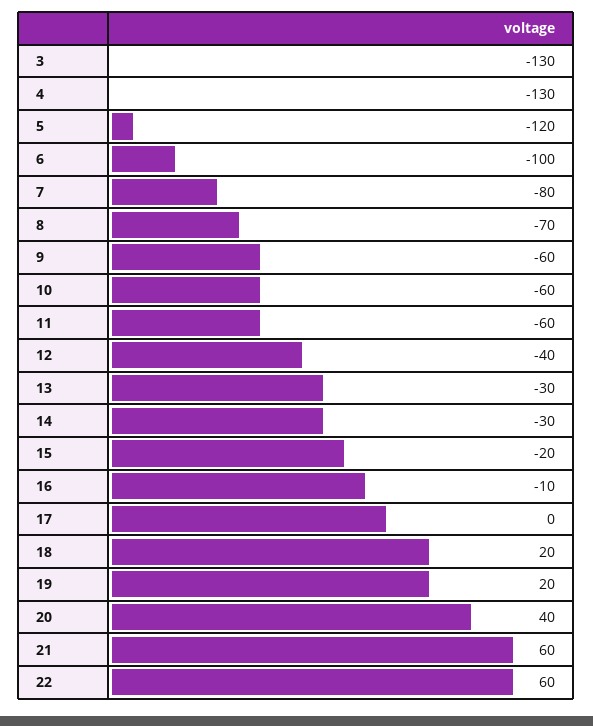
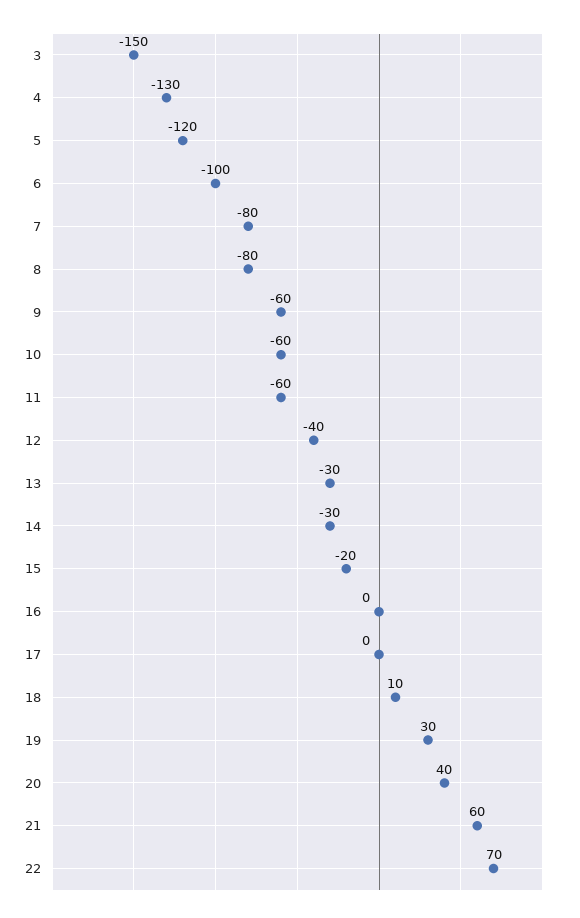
  {
-   "3": -130,
+   "3": -150,
    "4": -130,
    "5": -120,
    "6": -100,
    "7": -80,
-   "8": -70,
+   "8": -80,
    "9": -60,
    "10": -60,
    "11": -60,
    "12": -40,
    "13": -30,
    "14": -30,
    "15": -20,
-   "16": -10,
+   "16": 0,
    "17": 0,
-   "18": 20,
+   "18": 10,
-   "19": 20,
+   "19": 30,
    "20": 40,
    "21": 60,
-   "22": 60
+   "22": 70
  }

